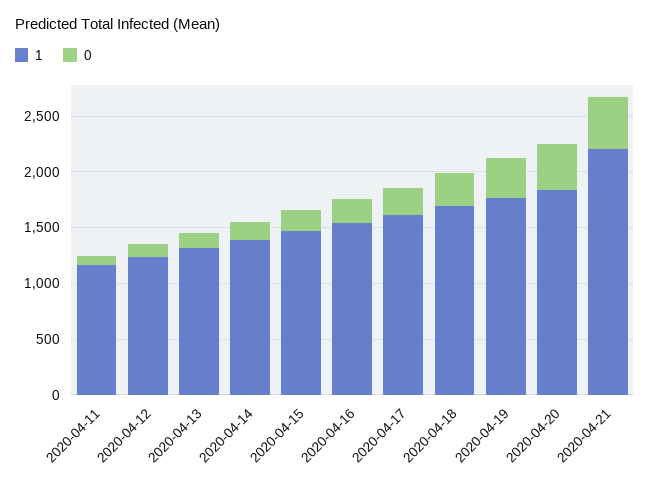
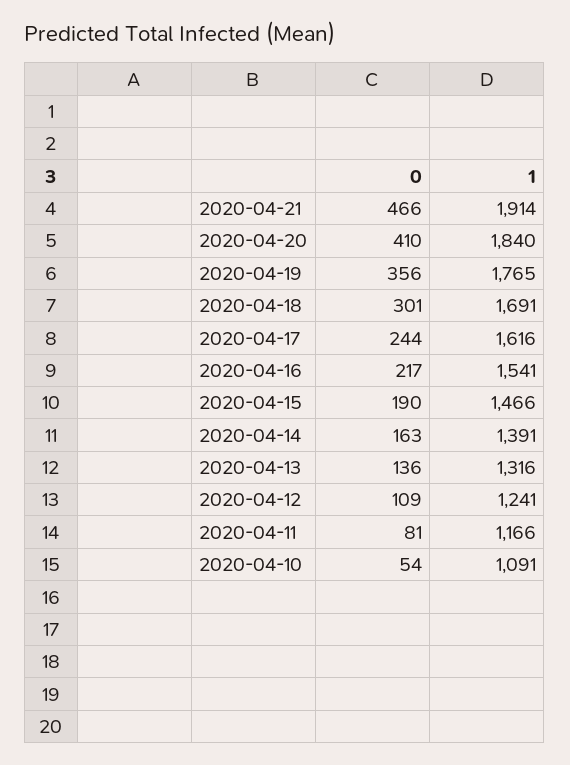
  {
    "1": {
      "2020-04-11": 1166,
      "2020-04-12": 1241,
      "2020-04-13": 1316,
      "2020-04-14": 1391,
      "2020-04-15": 1466,
      "2020-04-16": 1541,
      "2020-04-17": 1616,
      "2020-04-18": 1691,
      "2020-04-19": 1765,
      "2020-04-20": 1840,
-     "2020-04-21": 2200
+     "2020-04-21": 1914,
+     "2020-04-10": 1091
    },
    "0": {
      "2020-04-11": 81,
      "2020-04-12": 109,
      "2020-04-13": 136,
      "2020-04-14": 163,
      "2020-04-15": 190,
      "2020-04-16": 217,
      "2020-04-17": 244,
      "2020-04-18": 301,
      "2020-04-19": 356,
      "2020-04-20": 410,
-     "2020-04-21": 466
+     "2020-04-21": 466,
+     "2020-04-10": 54
    }
  }

